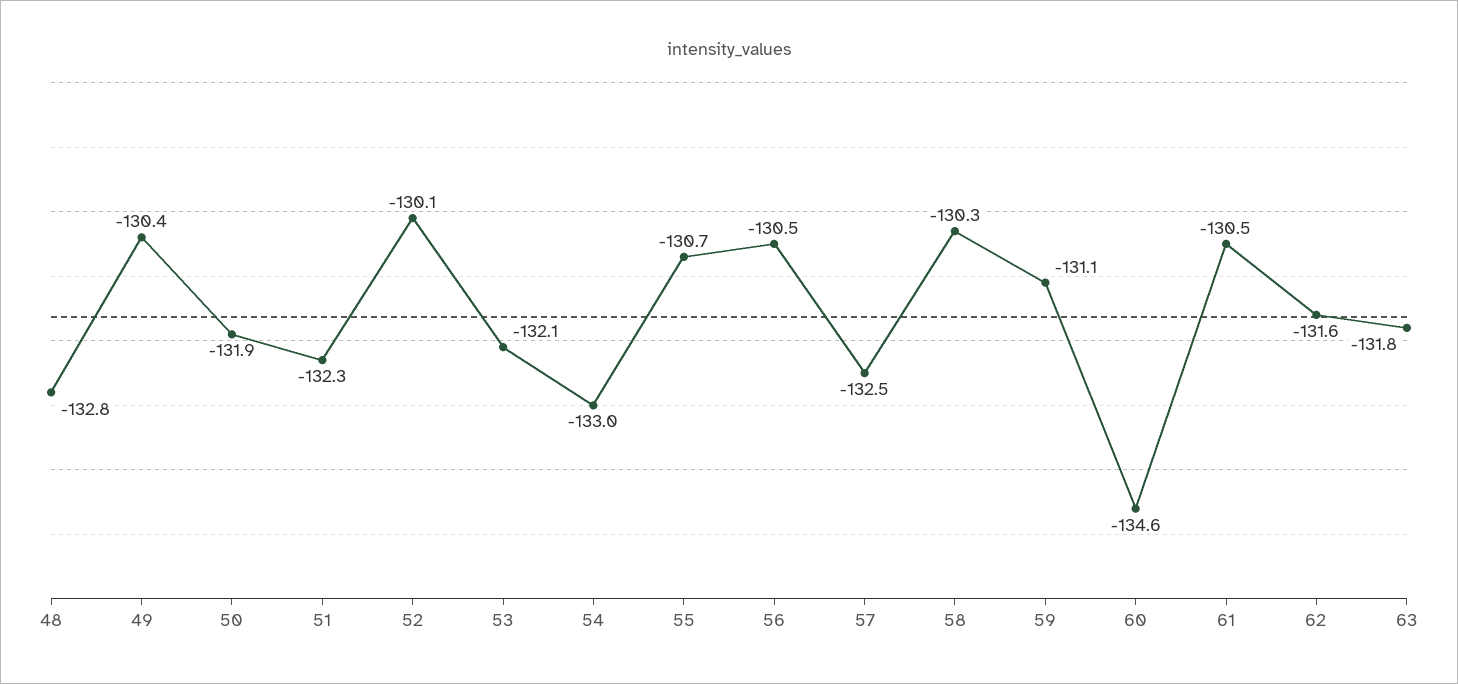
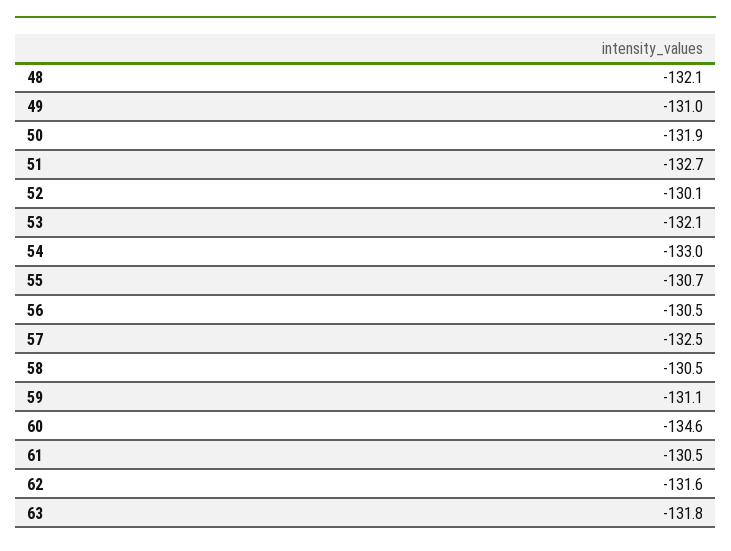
  {
-   "48": -132.8,
+   "48": -132.1,
-   "49": -130.4,
+   "49": -131,
    "50": -131.9,
-   "51": -132.3,
+   "51": -132.7,
    "52": -130.1,
    "53": -132.1,
    "54": -133,
    "55": -130.7,
    "56": -130.5,
    "57": -132.5,
-   "58": -130.3,
+   "58": -130.5,
    "59": -131.1,
    "60": -134.6,
    "61": -130.5,
    "62": -131.6,
    "63": -131.8
  }

